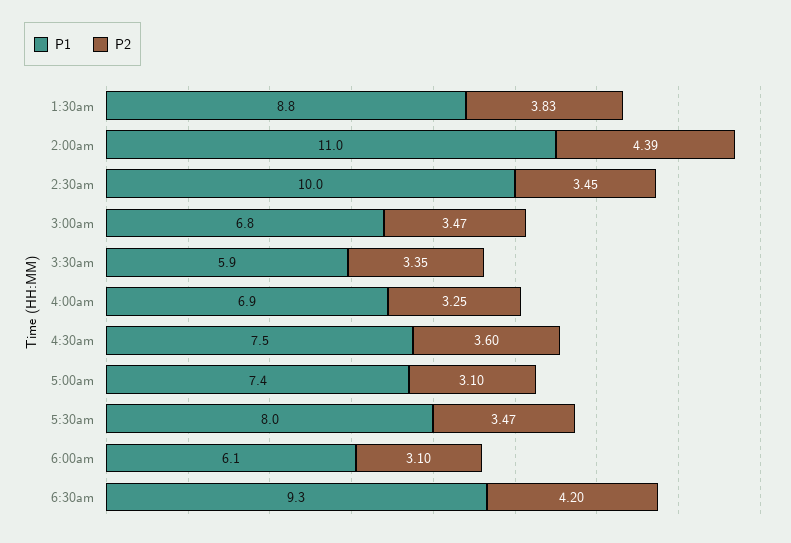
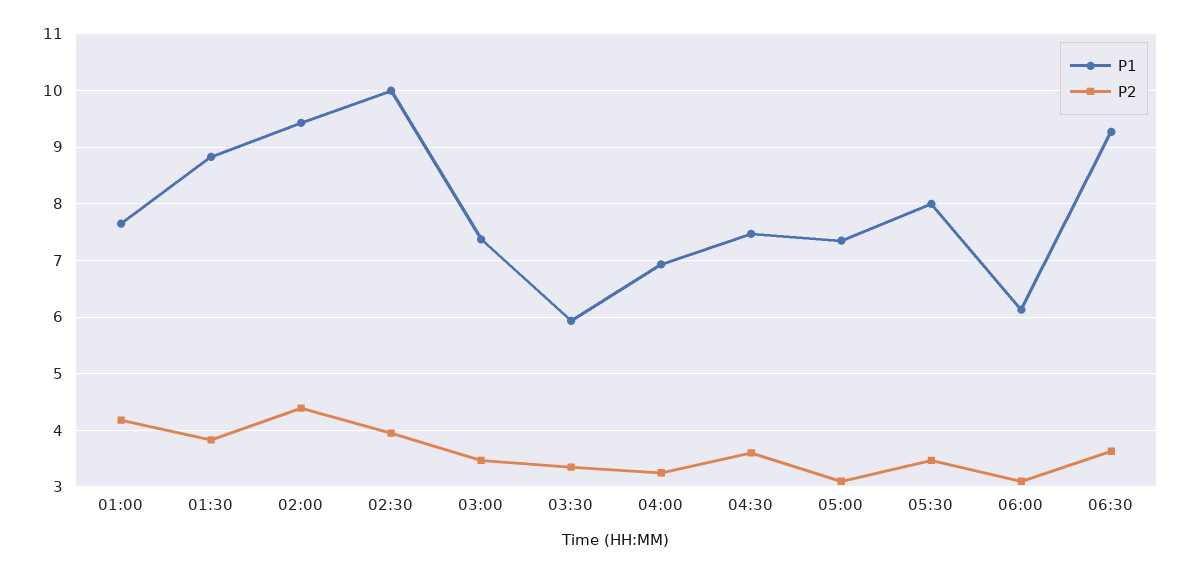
  {
    "P1": {
      "1:30am": 8.8,
-     "2:00am": 11,
+     "2:00am": 9.4,
      "2:30am": 10,
-     "3:00am": 6.8,
+     "3:00am": 7.4,
      "3:30am": 5.9,
      "4:00am": 6.9,
      "4:30am": 7.5,
      "5:00am": 7.4,
      "5:30am": 8,
      "6:00am": 6.1,
-     "6:30am": 9.3
+     "6:30am": 9.3,
+     "01:00": 7.6
    },
    "P2": {
      "1:30am": 3.83,
      "2:00am": 4.39,
-     "2:30am": 3.45,
+     "2:30am": 4,
      "3:00am": 3.47,
      "3:30am": 3.35,
      "4:00am": 3.25,
      "4:30am": 3.6,
      "5:00am": 3.1,
      "5:30am": 3.47,
      "6:00am": 3.1,
-     "6:30am": 4.2
+     "6:30am": 3.6,
+     "01:00": 4.2
    }
  }

